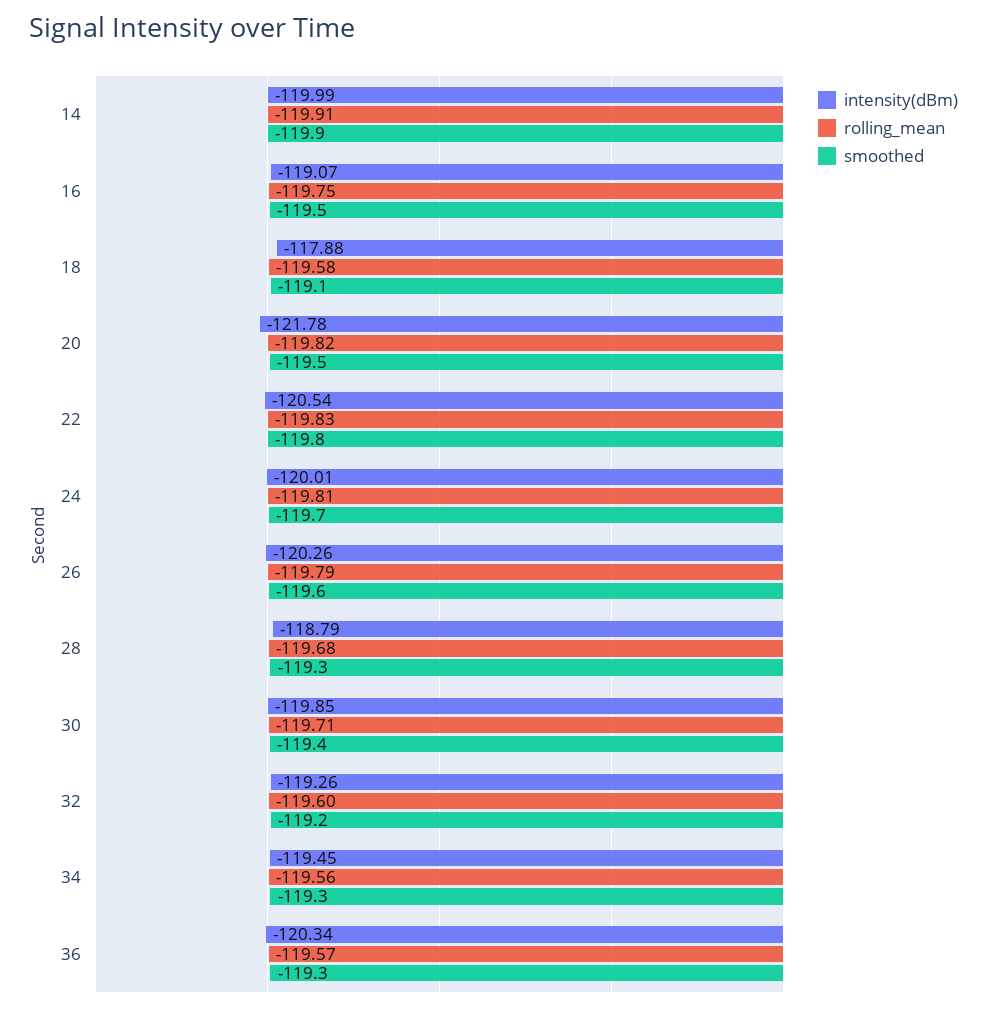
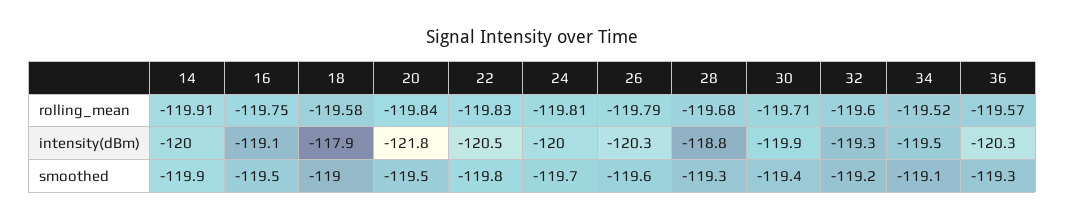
  {
    "intensity(dBm)": {
      "14": -119.99,
      "16": -119.07,
      "18": -117.88,
      "20": -121.78,
      "22": -120.54,
      "24": -120.01,
      "26": -120.26,
      "28": -118.79,
      "30": -119.85,
      "32": -119.26,
      "34": -119.45,
      "36": -120.34
    },
    "rolling_mean": {
      "14": -119.91,
      "16": -119.75,
      "18": -119.58,
-     "20": -119.82,
+     "20": -119.84,
      "22": -119.83,
      "24": -119.81,
      "26": -119.79,
      "28": -119.68,
      "30": -119.71,
      "32": -119.6,
-     "34": -119.56,
+     "34": -119.52,
      "36": -119.57
    },
    "smoothed": {
      "14": -119.9,
      "16": -119.5,
-     "18": -119.1,
+     "18": -119,
      "20": -119.5,
      "22": -119.8,
      "24": -119.7,
      "26": -119.6,
      "28": -119.3,
      "30": -119.4,
      "32": -119.2,
-     "34": -119.3,
+     "34": -119.1,
      "36": -119.3
    }
  }

